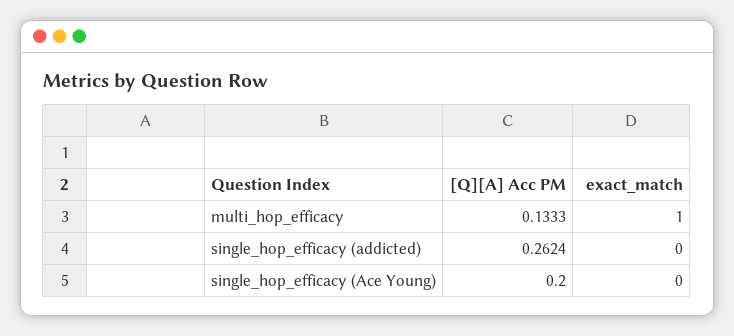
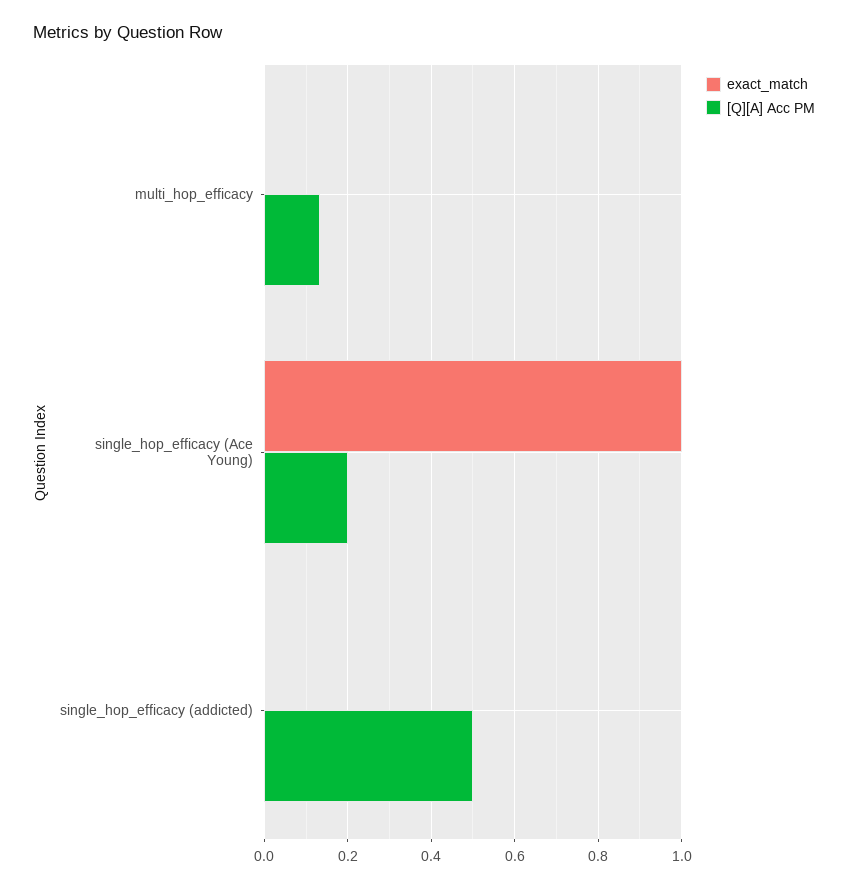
  {
    "[Q][A] Acc PM": {
      "multi_hop_efficacy": 0.1333,
-     "single_hop_efficacy (addicted)": 0.2624,
+     "single_hop_efficacy (addicted)": 0.5,
      "single_hop_efficacy (Ace Young)": 0.2
    },
    "exact_match": {
-     "multi_hop_efficacy": 1,
+     "multi_hop_efficacy": 0,
      "single_hop_efficacy (addicted)": 0,
-     "single_hop_efficacy (Ace Young)": 0
+     "single_hop_efficacy (Ace Young)": 1
    }
  }

